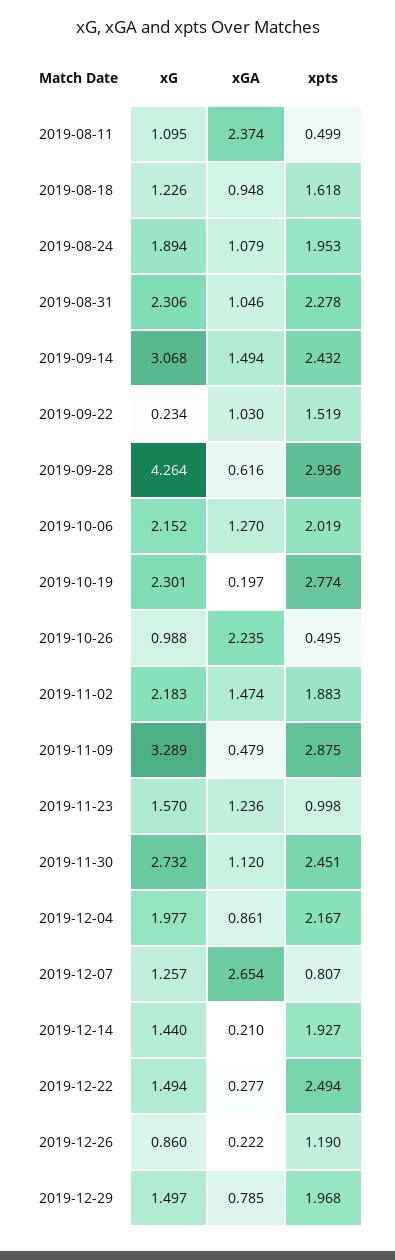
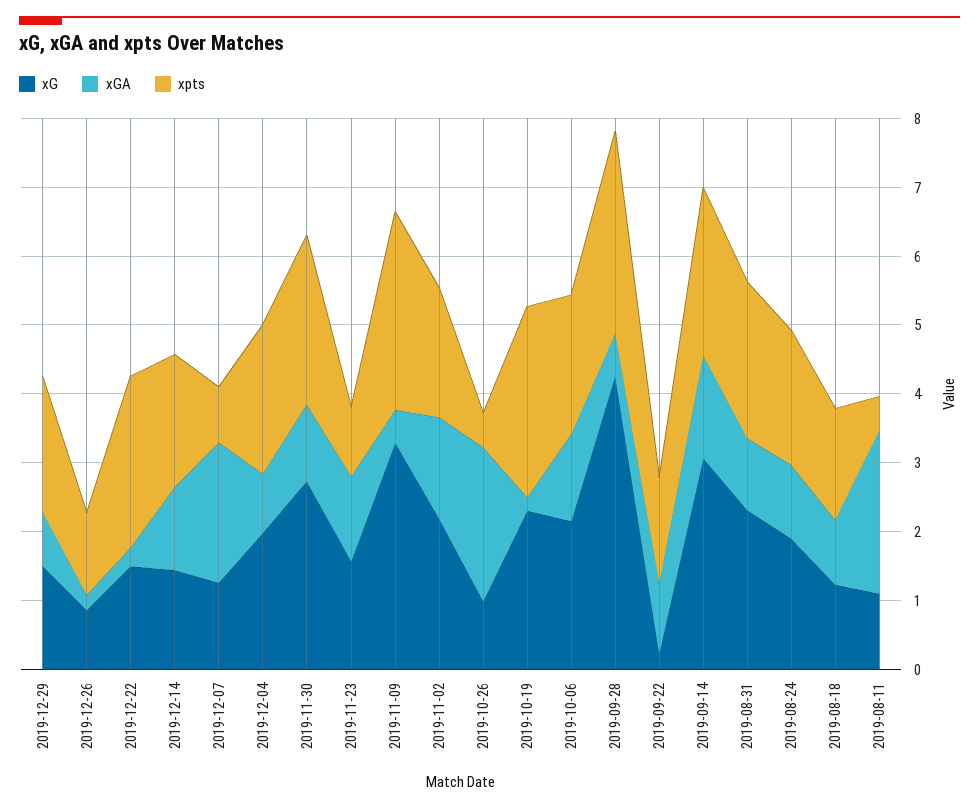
  {
    "xG": {
      "2019-08-11": 1.095,
      "2019-08-18": 1.226,
      "2019-08-24": 1.894,
      "2019-08-31": 2.306,
      "2019-09-14": 3.068,
      "2019-09-22": 0.234,
      "2019-09-28": 4.264,
      "2019-10-06": 2.152,
      "2019-10-19": 2.301,
      "2019-10-26": 0.988,
      "2019-11-02": 2.183,
      "2019-11-09": 3.289,
      "2019-11-23": 1.57,
      "2019-11-30": 2.732,
      "2019-12-04": 1.977,
      "2019-12-07": 1.257,
      "2019-12-14": 1.44,
      "2019-12-22": 1.494,
      "2019-12-26": 0.86,
      "2019-12-29": 1.497
    },
    "xGA": {
      "2019-08-11": 2.374,
      "2019-08-18": 0.948,
      "2019-08-24": 1.079,
      "2019-08-31": 1.046,
      "2019-09-14": 1.494,
      "2019-09-22": 1.03,
      "2019-09-28": 0.616,
      "2019-10-06": 1.27,
      "2019-10-19": 0.197,
      "2019-10-26": 2.235,
      "2019-11-02": 1.474,
      "2019-11-09": 0.479,
      "2019-11-23": 1.236,
      "2019-11-30": 1.12,
      "2019-12-04": 0.861,
-     "2019-12-07": 2.654,
+     "2019-12-07": 2,
-     "2019-12-14": 0.21,
+     "2019-12-14": 1.2,
      "2019-12-22": 0.277,
      "2019-12-26": 0.222,
      "2019-12-29": 0.785
    },
    "xpts": {
      "2019-08-11": 0.499,
      "2019-08-18": 1.618,
      "2019-08-24": 1.953,
      "2019-08-31": 2.278,
      "2019-09-14": 2.432,
      "2019-09-22": 1.519,
      "2019-09-28": 2.936,
      "2019-10-06": 2.019,
      "2019-10-19": 2.774,
      "2019-10-26": 0.495,
      "2019-11-02": 1.883,
      "2019-11-09": 2.875,
      "2019-11-23": 0.998,
      "2019-11-30": 2.451,
      "2019-12-04": 2.167,
      "2019-12-07": 0.807,
      "2019-12-14": 1.927,
      "2019-12-22": 2.494,
      "2019-12-26": 1.19,
      "2019-12-29": 1.968
    }
  }

